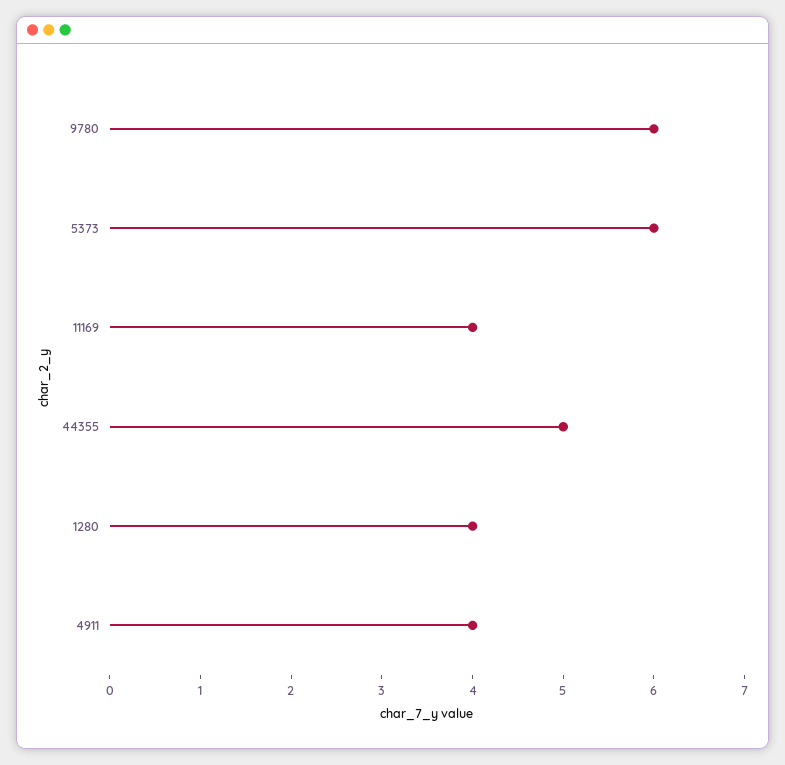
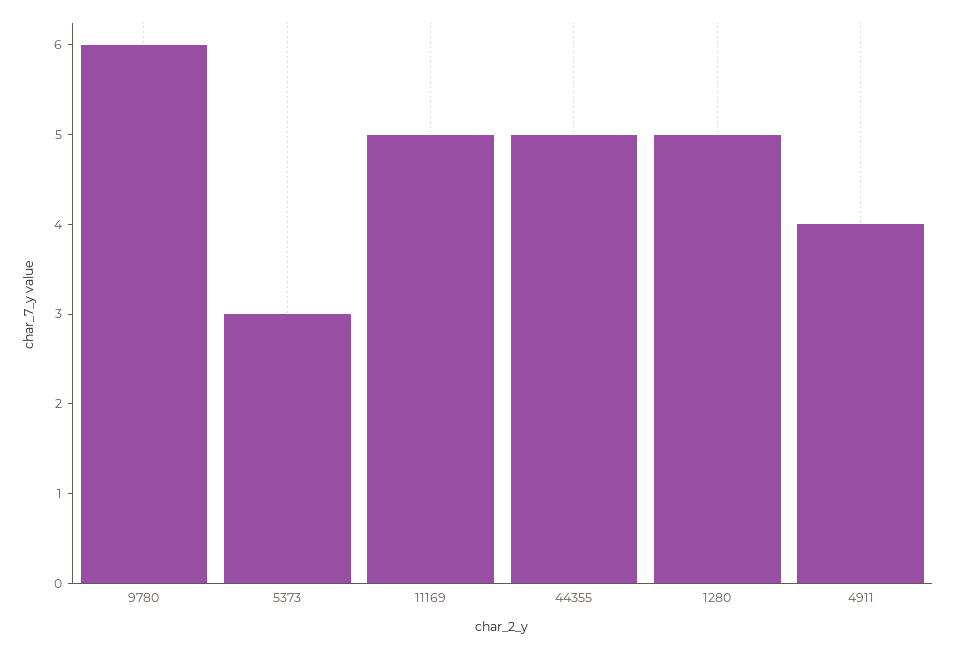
  {
    "9780": 6,
-   "5373": 6,
+   "5373": 3,
-   "11169": 4,
+   "11169": 5,
    "44355": 5,
-   "1280": 4,
+   "1280": 5,
    "4911": 4
  }

